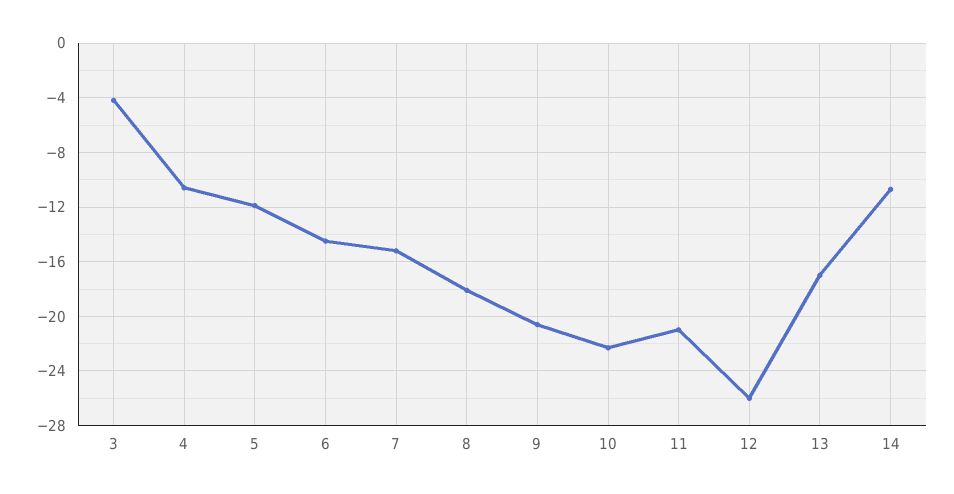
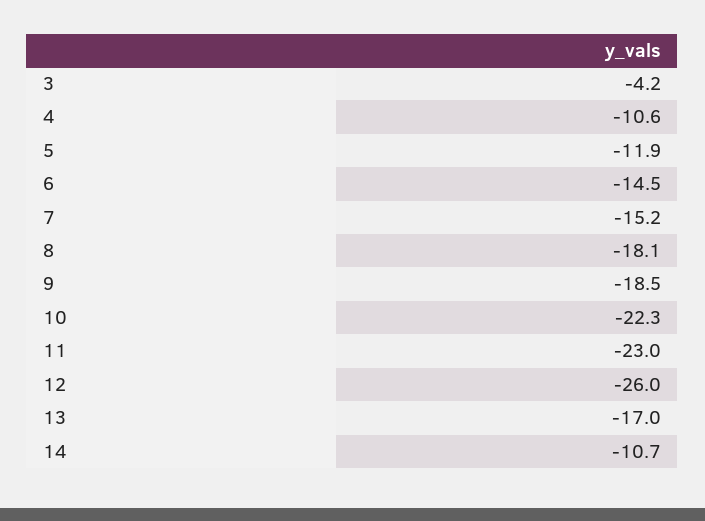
  {
    "3": -4.2,
    "4": -10.6,
    "5": -11.9,
    "6": -14.5,
    "7": -15.2,
    "8": -18.1,
-   "9": -20.5,
+   "9": -18.5,
    "10": -22.3,
-   "11": -21,
+   "11": -23,
    "12": -26,
    "13": -17,
    "14": -10.7
  }

